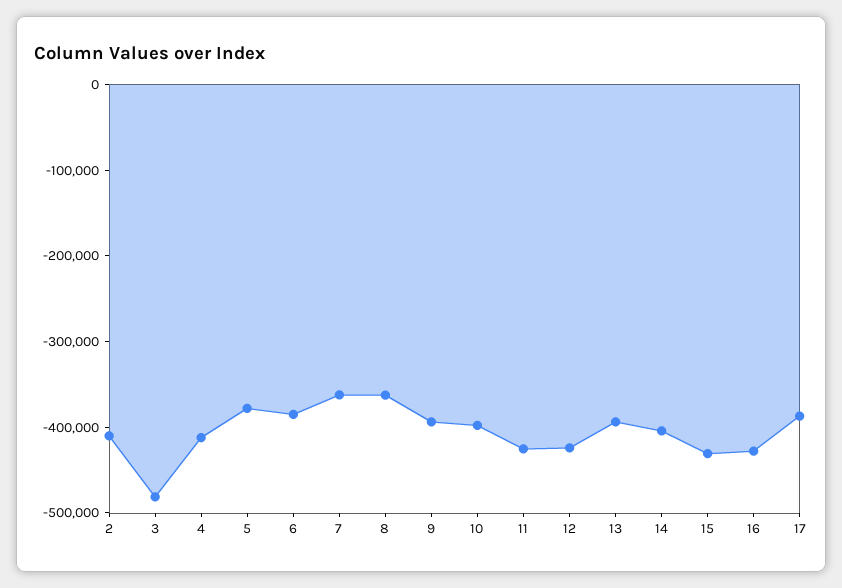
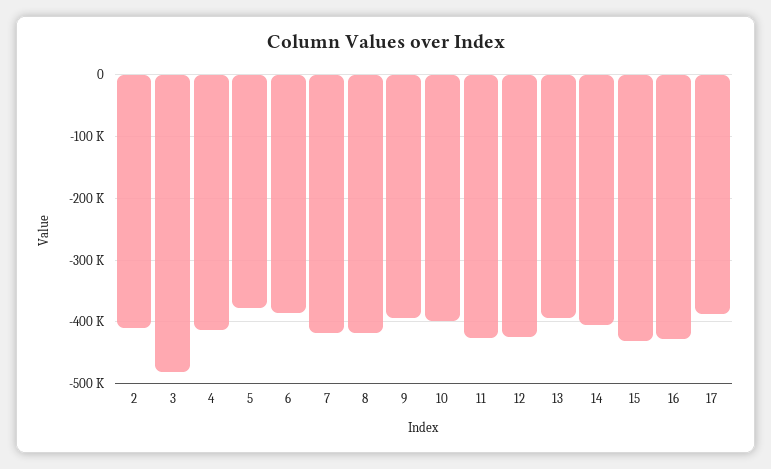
  {
    "2": -410000,
    "3": -480000,
    "4": -410000,
    "5": -380000,
    "6": -380000,
-   "7": -360000,
+   "7": -420000,
-   "8": -360000,
+   "8": -420000,
    "9": -390000,
    "10": -400000,
    "11": -430000,
    "12": -420000,
    "13": -390000,
    "14": -400000,
    "15": -430000,
    "16": -430000,
    "17": -390000
  }

